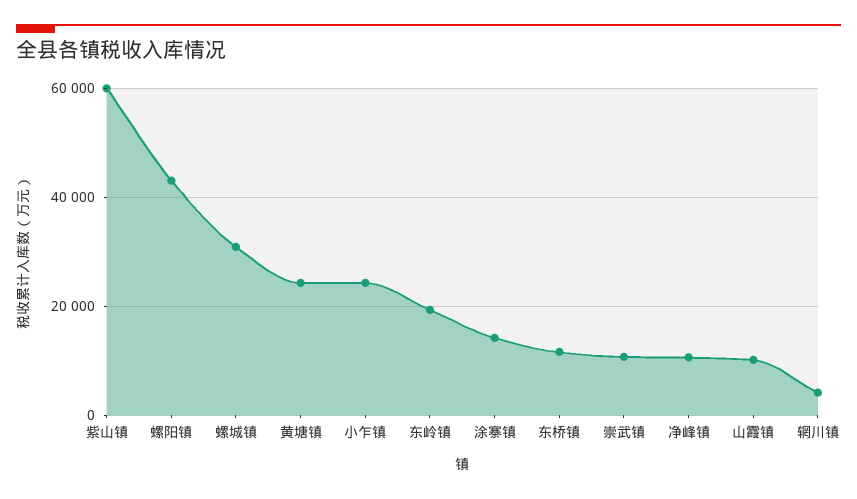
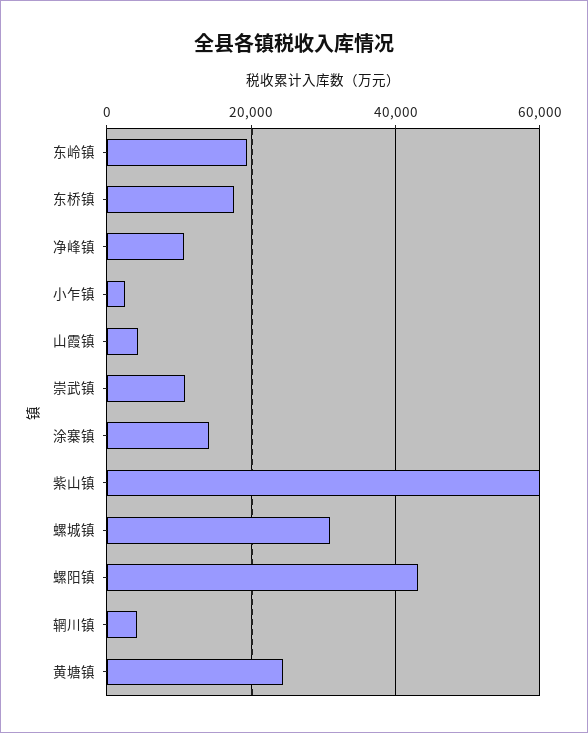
  {
    "紫山镇": 60000,
    "螺阳镇": 44000,
    "螺城镇": 30000,
    "黄塘镇": 24000,
-   "小乍镇": 24000,
+   "小乍镇": 2000,
    "东岭镇": 20000,
    "涂寨镇": 14000,
-   "东桥镇": 12000,
+   "东桥镇": 18000,
    "崇武镇": 10000,
    "净峰镇": 10000,
-   "山霞镇": 10000,
+   "山霞镇": 4000,
    "辋川镇": 4000
  }

